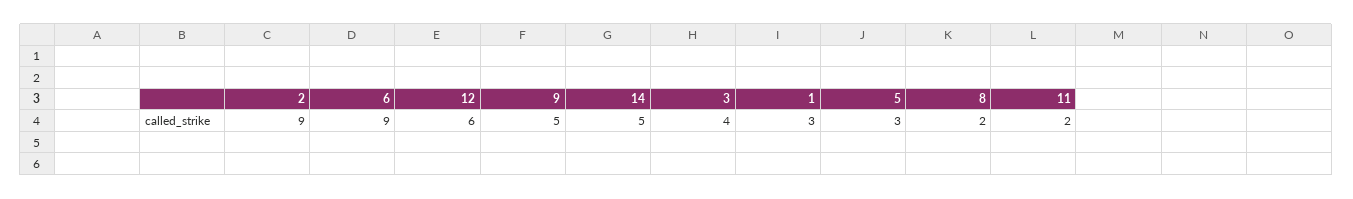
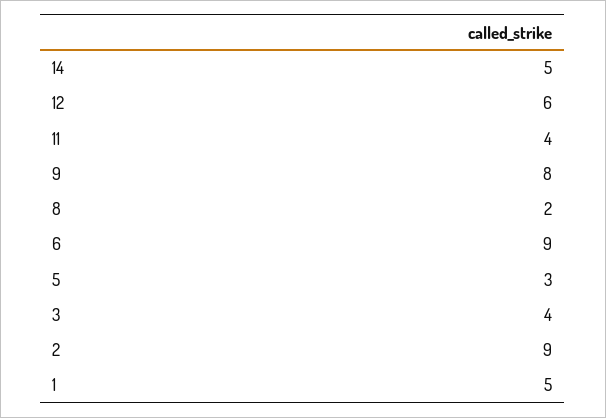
  {
    "2": 9,
    "6": 9,
    "12": 6,
-   "9": 5,
+   "9": 8,
    "14": 5,
    "3": 4,
-   "1": 3,
+   "1": 5,
    "5": 3,
    "8": 2,
-   "11": 2
+   "11": 4
  }

